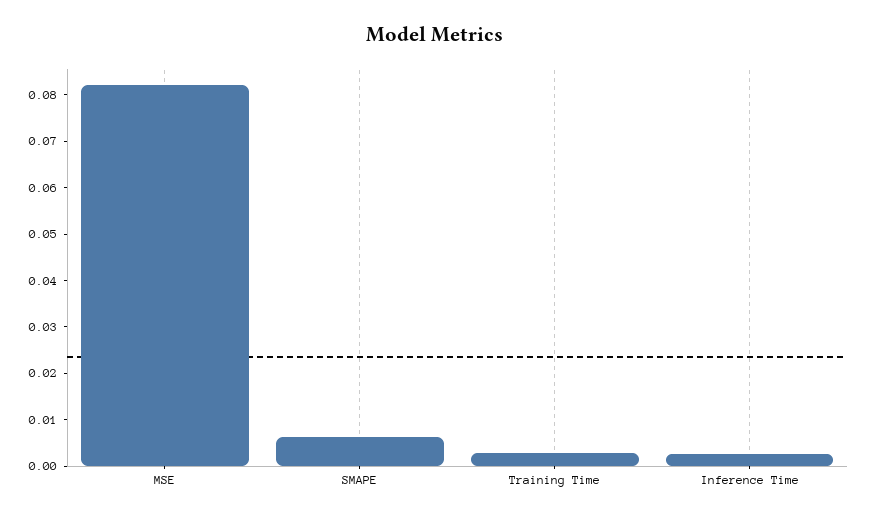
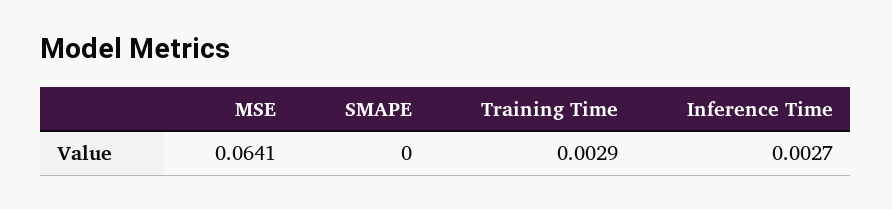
  {
-   "MSE": 0.082,
+   "MSE": 0.0641,
-   "SMAPE": 0.006,
+   "SMAPE": 0,
    "Training Time": 0.0029,
    "Inference Time": 0.0027
  }

